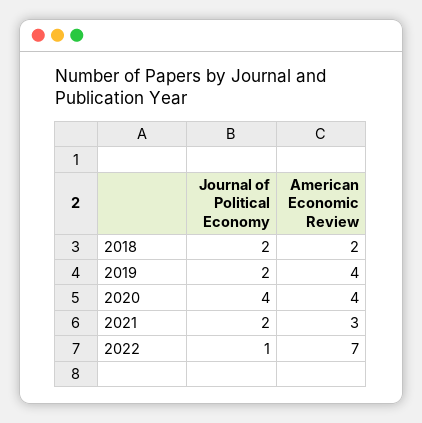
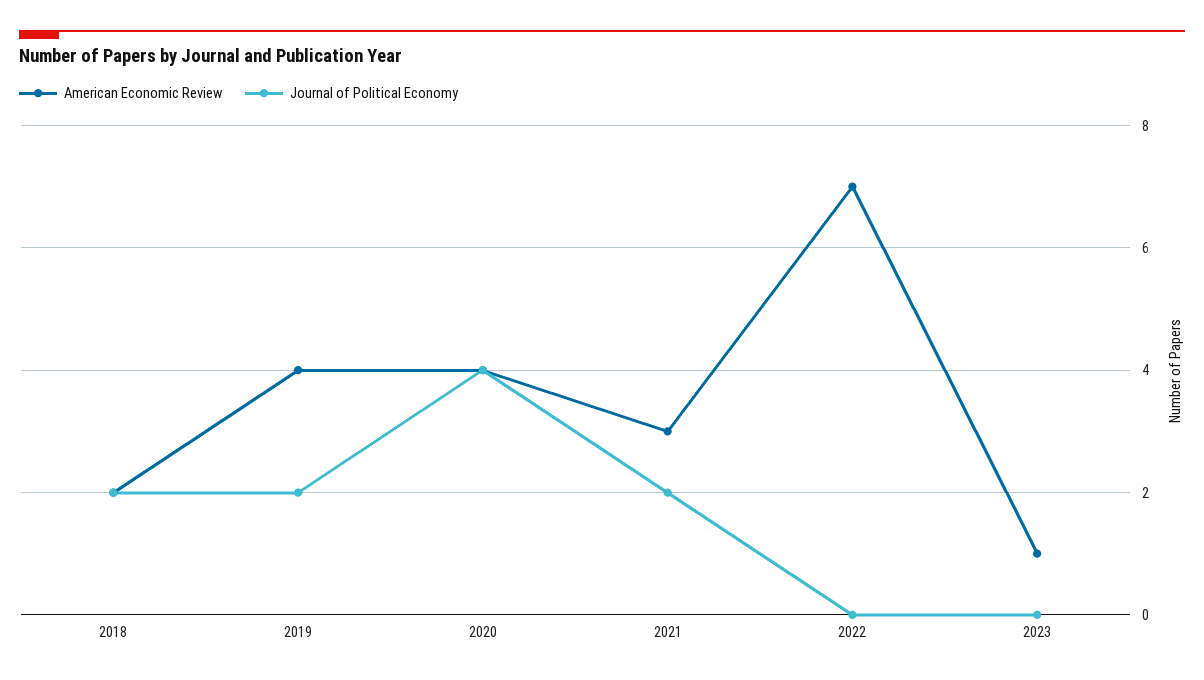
  {
    "Journal of Political Economy": {
      "2018": 2,
      "2019": 2,
      "2020": 4,
      "2021": 2,
-     "2022": 1
+     "2022": 0,
+     "2023": 0
    },
    "American Economic Review": {
      "2018": 2,
      "2019": 4,
      "2020": 4,
      "2021": 3,
-     "2022": 7
+     "2022": 7,
+     "2023": 1
    }
  }

